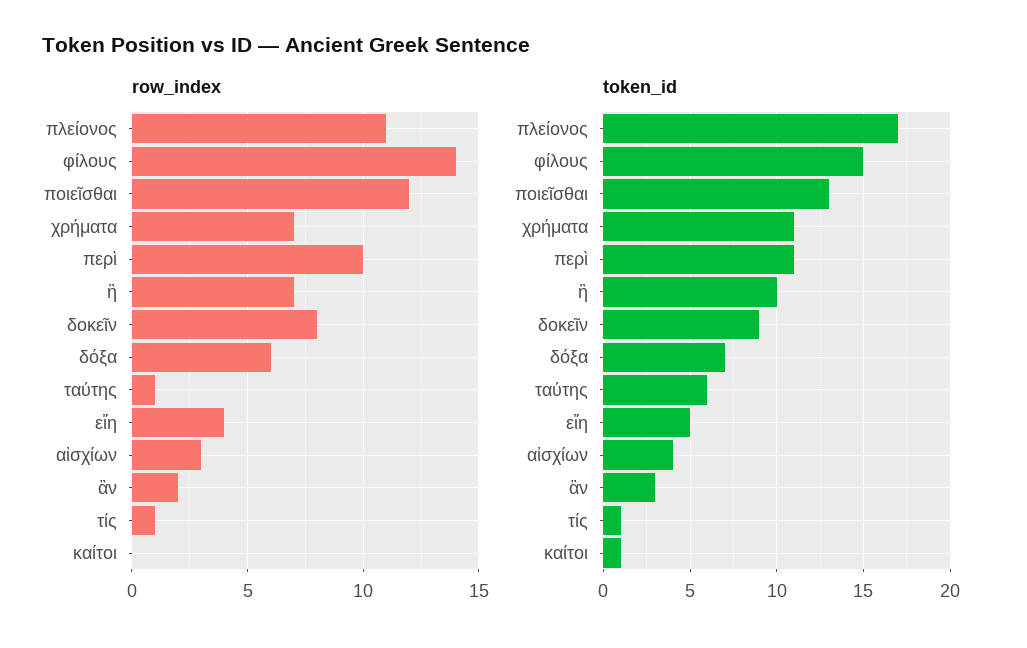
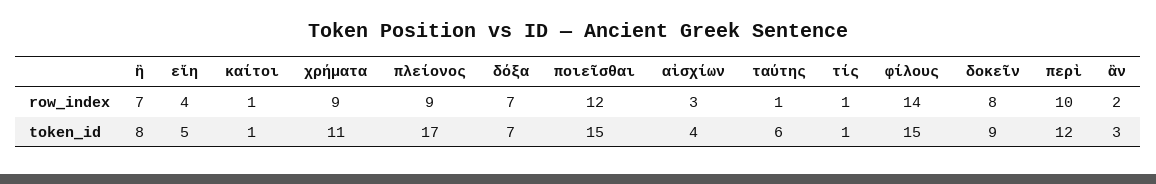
  {
    "row_index": {
-     "πλείονος": 11,
+     "πλείονος": 9,
      "φίλους": 14,
      "ποιεῖσθαι": 12,
-     "χρήματα": 7,
+     "χρήματα": 9,
      "περὶ": 10,
      "ἢ": 7,
      "δοκεῖν": 8,
-     "δόξα": 6,
+     "δόξα": 7,
      "ταύτης": 1,
      "εἴη": 4,
      "αἰσχίων": 3,
      "ἂν": 2,
      "τίς": 1,
-     "καίτοι": 0
+     "καίτοι": 1
    },
    "token_id": {
      "πλείονος": 17,
      "φίλους": 15,
-     "ποιεῖσθαι": 13,
+     "ποιεῖσθαι": 15,
      "χρήματα": 11,
-     "περὶ": 11,
+     "περὶ": 12,
-     "ἢ": 10,
+     "ἢ": 8,
      "δοκεῖν": 9,
      "δόξα": 7,
      "ταύτης": 6,
      "εἴη": 5,
      "αἰσχίων": 4,
      "ἂν": 3,
      "τίς": 1,
      "καίτοι": 1
    }
  }

